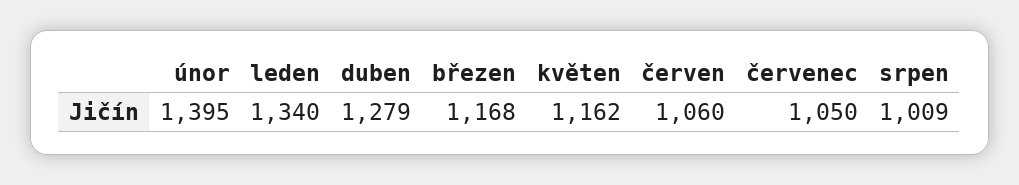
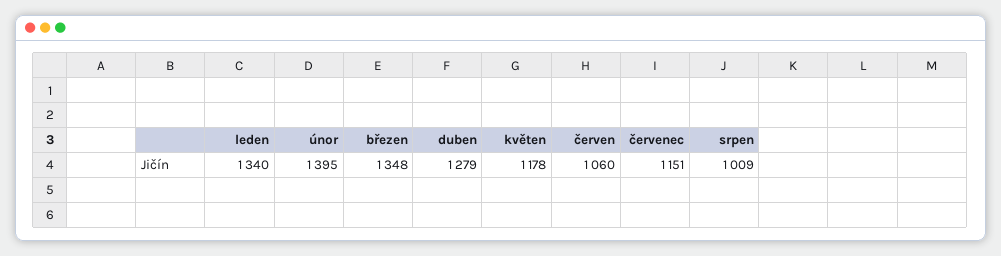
  {
    "únor": 1395,
    "leden": 1340,
    "duben": 1279,
-   "březen": 1168,
+   "březen": 1348,
-   "květen": 1162,
+   "květen": 1178,
    "červen": 1060,
-   "červenec": 1050,
+   "červenec": 1151,
    "srpen": 1009
  }

